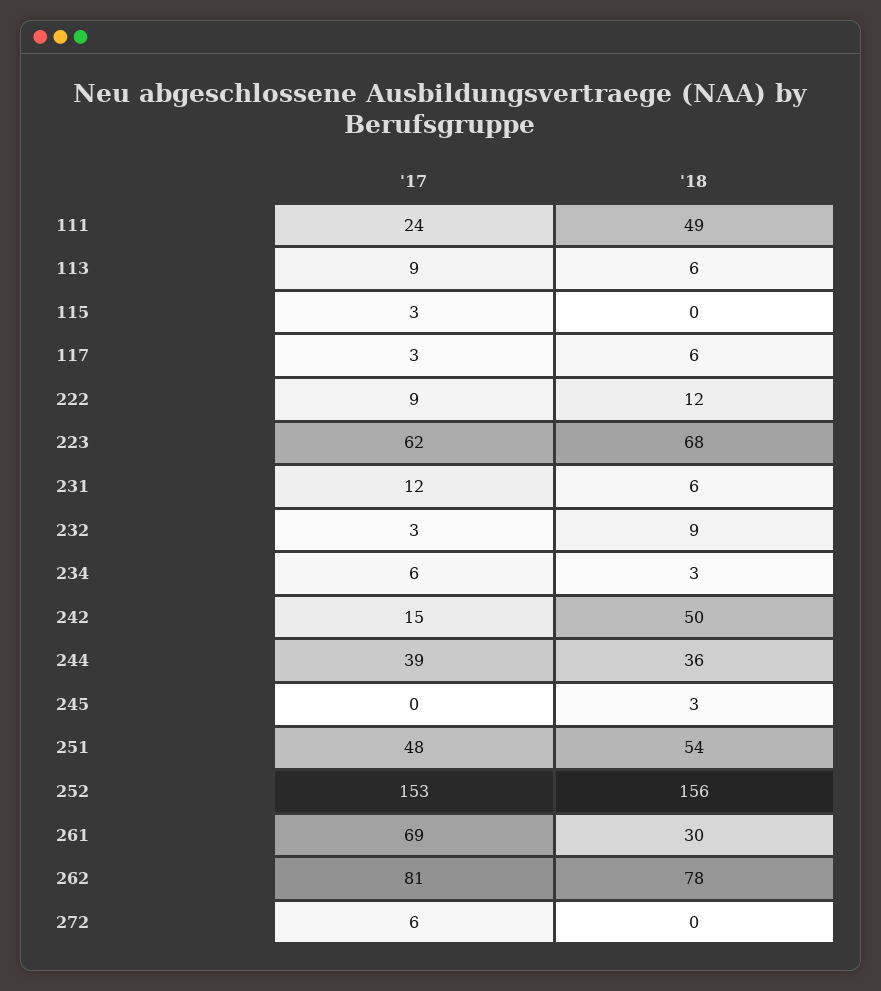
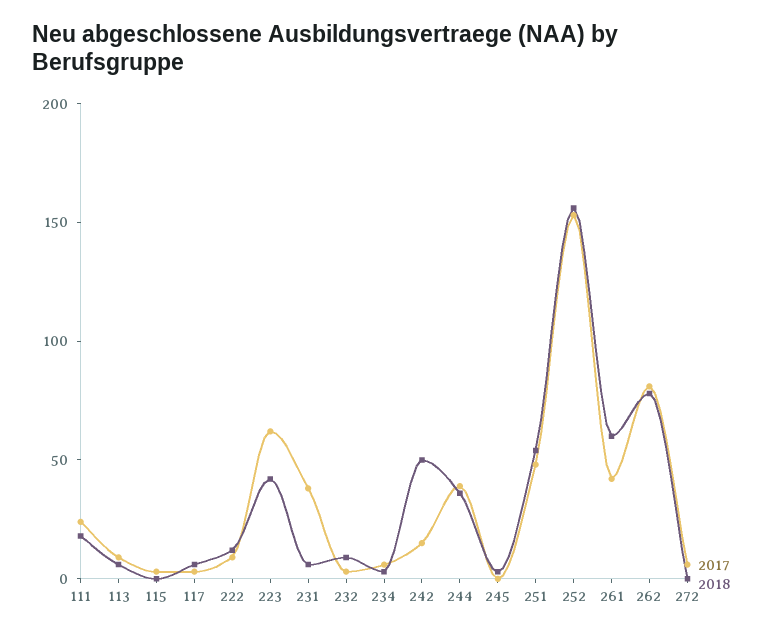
  {
    "'17": {
      "111": 24,
      "113": 9,
      "115": 3,
      "117": 3,
      "222": 9,
      "223": 62,
-     "231": 12,
+     "231": 40,
      "232": 3,
      "234": 6,
      "242": 15,
      "244": 39,
      "245": 0,
      "251": 48,
      "252": 153,
-     "261": 69,
+     "261": 40,
      "262": 81,
      "272": 6
    },
    "'18": {
-     "111": 49,
+     "111": 20,
      "113": 6,
      "115": 0,
      "117": 6,
      "222": 12,
-     "223": 68,
+     "223": 40,
      "231": 6,
      "232": 9,
      "234": 3,
      "242": 50,
      "244": 36,
      "245": 3,
      "251": 54,
      "252": 156,
-     "261": 30,
+     "261": 60,
      "262": 78,
      "272": 0
    }
  }

